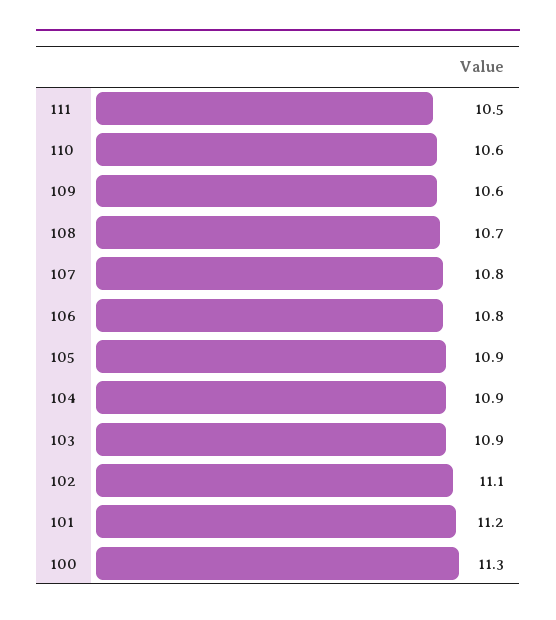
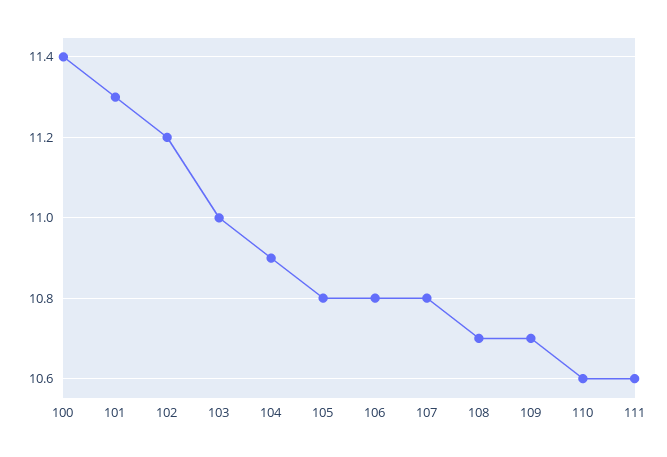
  {
-   "111": 10.5,
+   "111": 10.6,
    "110": 10.6,
-   "109": 10.6,
+   "109": 10.7,
    "108": 10.7,
    "107": 10.8,
    "106": 10.8,
-   "105": 10.9,
+   "105": 10.8,
    "104": 10.9,
-   "103": 10.9,
+   "103": 11,
-   "102": 11.1,
+   "102": 11.2,
-   "101": 11.2,
+   "101": 11.3,
-   "100": 11.3
+   "100": 11.4
  }

